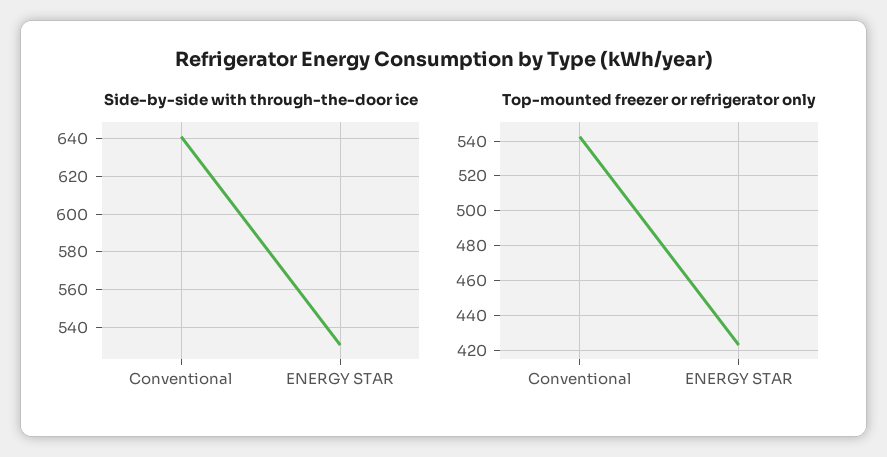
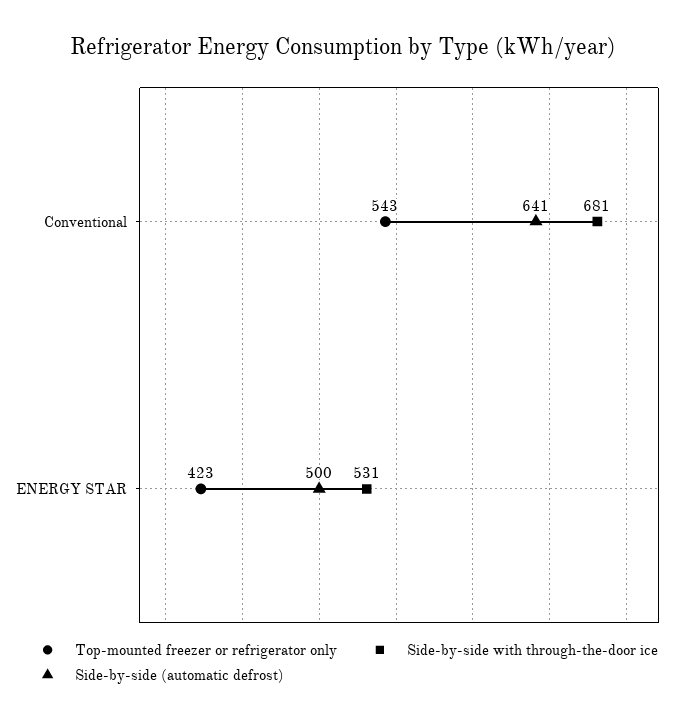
  {
    "Side-by-side with through-the-door ice": {
-     "Conventional": 640,
+     "Conventional": 681,
      "ENERGY STAR": 531
    },
    "Top-mounted freezer or refrigerator only": {
      "Conventional": 543,
      "ENERGY STAR": 423
-   }
+   },
+   "Side-by-side (automatic defrost)": {
+     "Conventional": 641,
+     "ENERGY STAR": 500
+   }
  }

